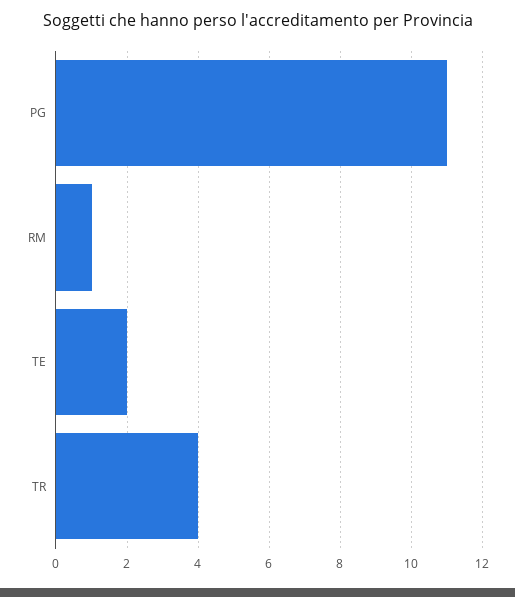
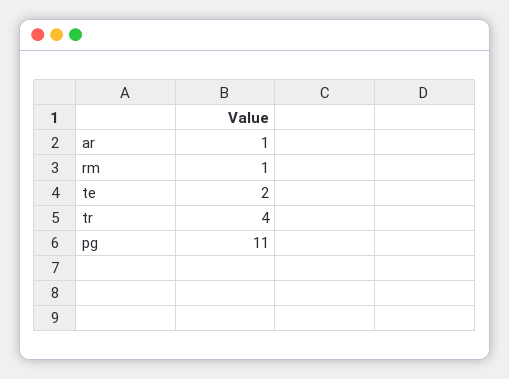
  {
    "PG": 11,
    "RM": 1,
    "TE": 2,
-   "TR": 4
+   "TR": 4,
+   "ar": 1
  }

